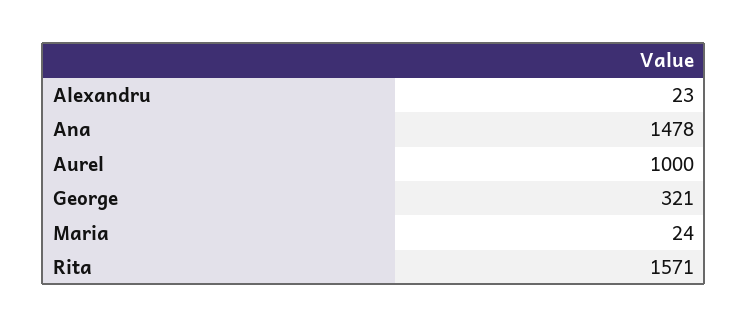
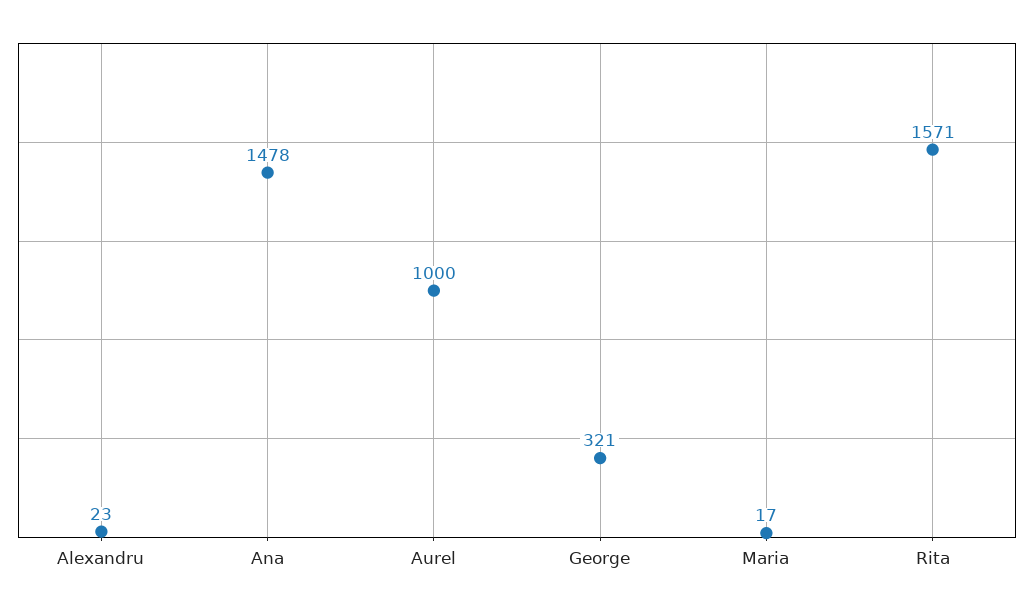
  {
    "Alexandru": 23,
    "Ana": 1478,
    "Aurel": 1000,
    "George": 321,
-   "Maria": 24,
+   "Maria": 17,
    "Rita": 1571
  }

